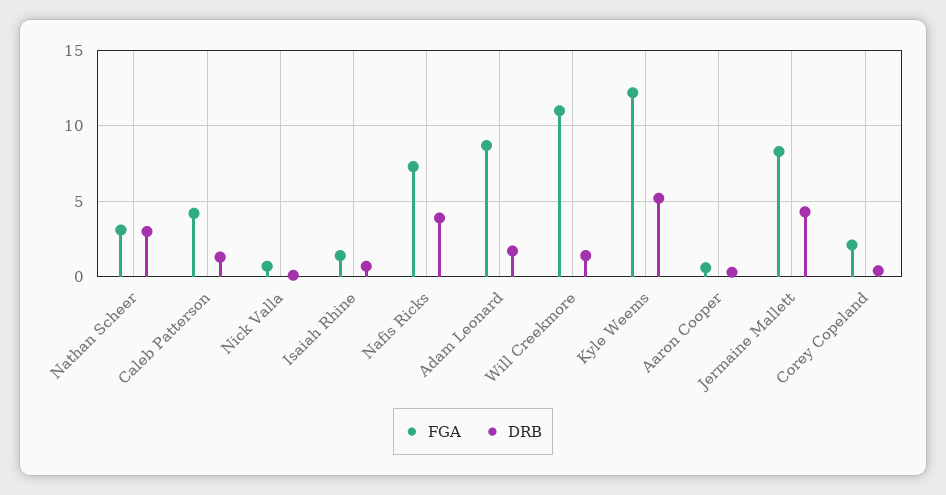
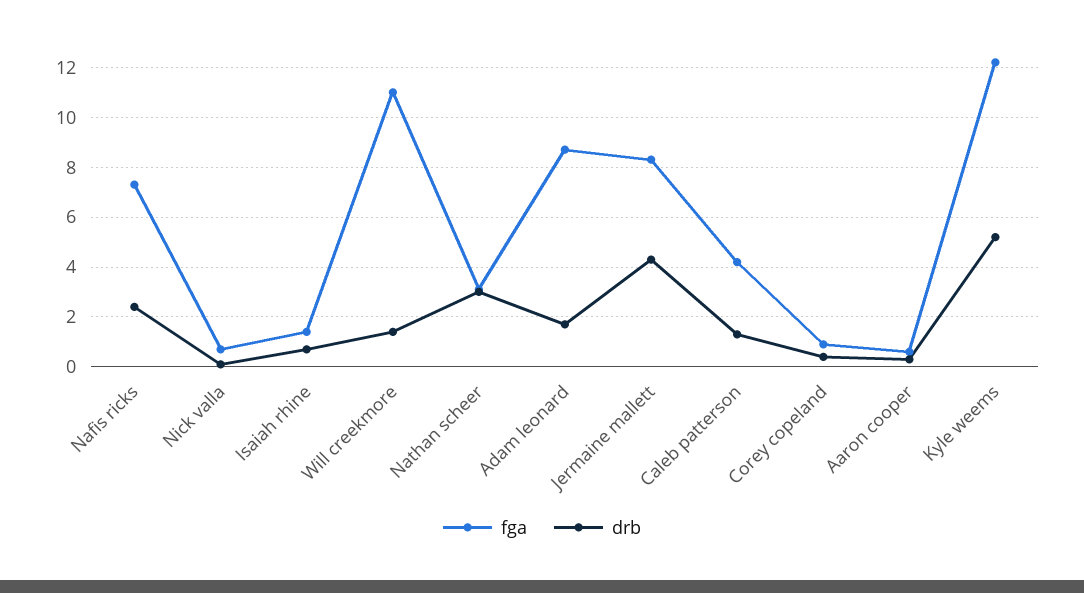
  {
    "FGA": {
      "Nathan Scheer": 3,
      "Caleb Patterson": 4,
      "Nick Valla": 0.5,
      "Isaiah Rhine": 1.5,
      "Nafis Ricks": 7.5,
      "Adam Leonard": 8.5,
      "Will Creekmore": 11,
      "Kyle Weems": 12,
      "Aaron Cooper": 0.5,
      "Jermaine Mallett": 8.5,
-     "Corey Copeland": 2
+     "Corey Copeland": 1
    },
    "DRB": {
      "Nathan Scheer": 3,
      "Caleb Patterson": 1.5,
      "Nick Valla": 0,
      "Isaiah Rhine": 0.5,
-     "Nafis Ricks": 4,
+     "Nafis Ricks": 2.5,
      "Adam Leonard": 1.5,
      "Will Creekmore": 1.5,
      "Kyle Weems": 5,
      "Aaron Cooper": 0.5,
      "Jermaine Mallett": 4.5,
      "Corey Copeland": 0.5
    }
  }

